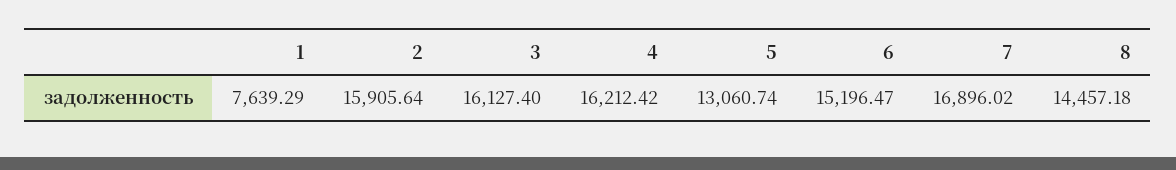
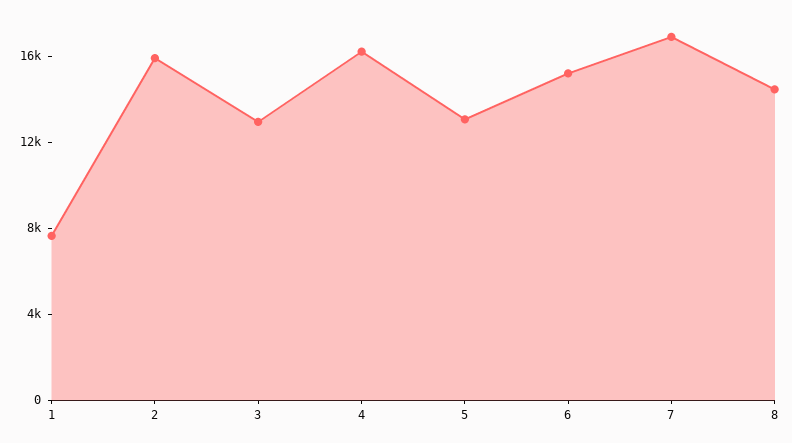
  {
    "1": 7639.29,
    "2": 15905.64,
-   "3": 16127.4,
+   "3": 13000,
    "4": 16212.42,
    "5": 13060.74,
    "6": 15196.47,
    "7": 16896.02,
    "8": 14457.18
  }

